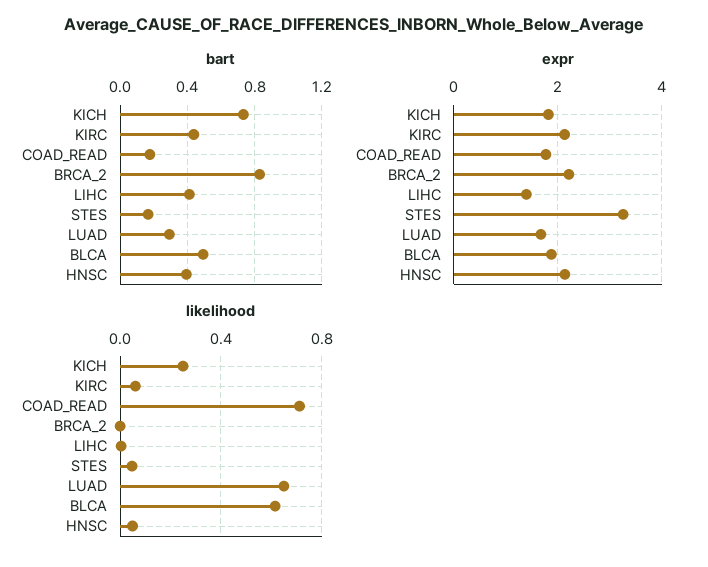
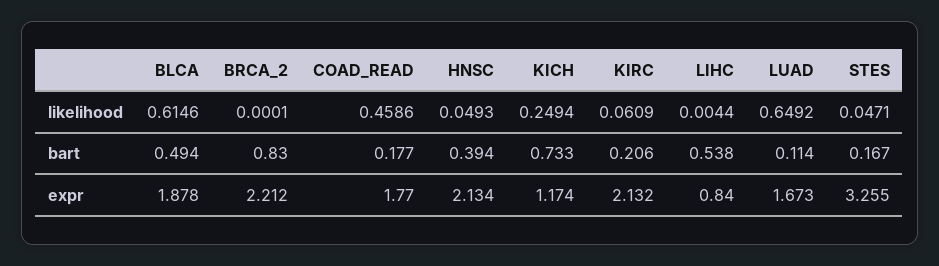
  {
    "bart": {
      "KICH": 0.733,
-     "KIRC": 0.45,
+     "KIRC": 0.206,
      "COAD_READ": 0.177,
      "BRCA_2": 0.83,
-     "LIHC": 0.4,
+     "LIHC": 0.538,
      "STES": 0.167,
-     "LUAD": 0.3,
+     "LUAD": 0.114,
      "BLCA": 0.494,
      "HNSC": 0.394
    },
    "expr": {
-     "KICH": 1.8,
+     "KICH": 1.174,
      "KIRC": 2.132,
      "COAD_READ": 1.77,
      "BRCA_2": 2.212,
-     "LIHC": 1.4,
+     "LIHC": 0.84,
      "STES": 3.255,
      "LUAD": 1.673,
      "BLCA": 1.878,
      "HNSC": 2.134
    },
    "likelihood": {
      "KICH": 0.2494,
      "KIRC": 0.0609,
-     "COAD_READ": 0.7,
+     "COAD_READ": 0.4586,
      "BRCA_2": 0.0001,
      "LIHC": 0.0044,
      "STES": 0.0471,
      "LUAD": 0.6492,
      "BLCA": 0.6146,
      "HNSC": 0.0493
    }
  }

